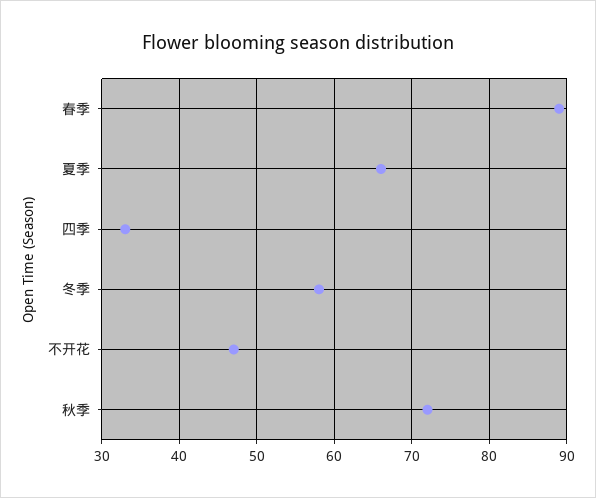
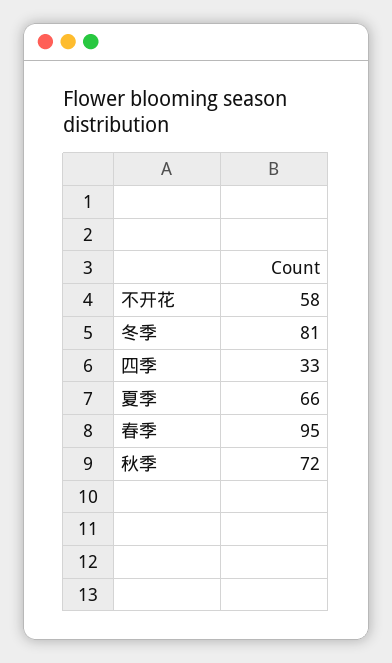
  {
-   "春季": 89,
+   "春季": 95,
    "夏季": 66,
    "四季": 33,
-   "冬季": 58,
+   "冬季": 81,
-   "不开花": 47,
+   "不开花": 58,
    "秋季": 72
  }

